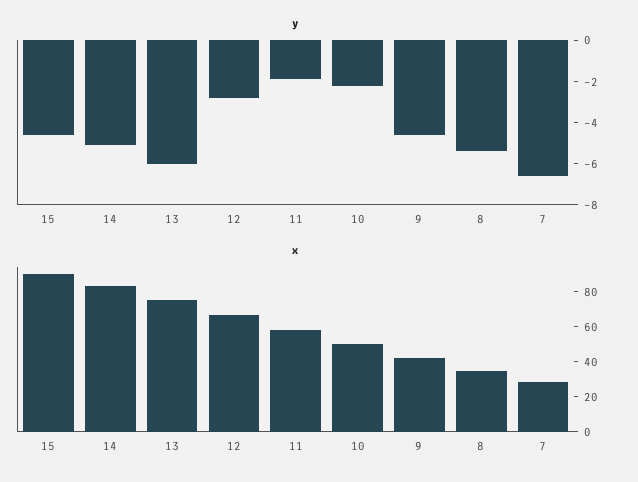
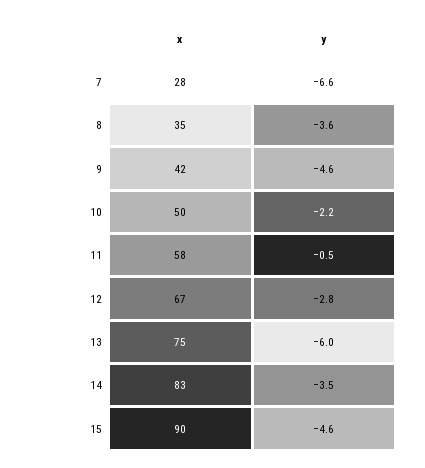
  {
    "y": {
      "15": -4.6,
-     "14": -5,
+     "14": -3.5,
      "13": -6,
      "12": -2.8,
-     "11": -2,
+     "11": -0.5,
      "10": -2.2,
      "9": -4.6,
-     "8": -5.5,
+     "8": -3.6,
      "7": -6.6
    },
    "x": {
      "15": 90,
      "14": 83,
      "13": 75,
      "12": 67,
      "11": 58,
      "10": 50,
      "9": 42,
      "8": 35,
      "7": 28
    }
  }

